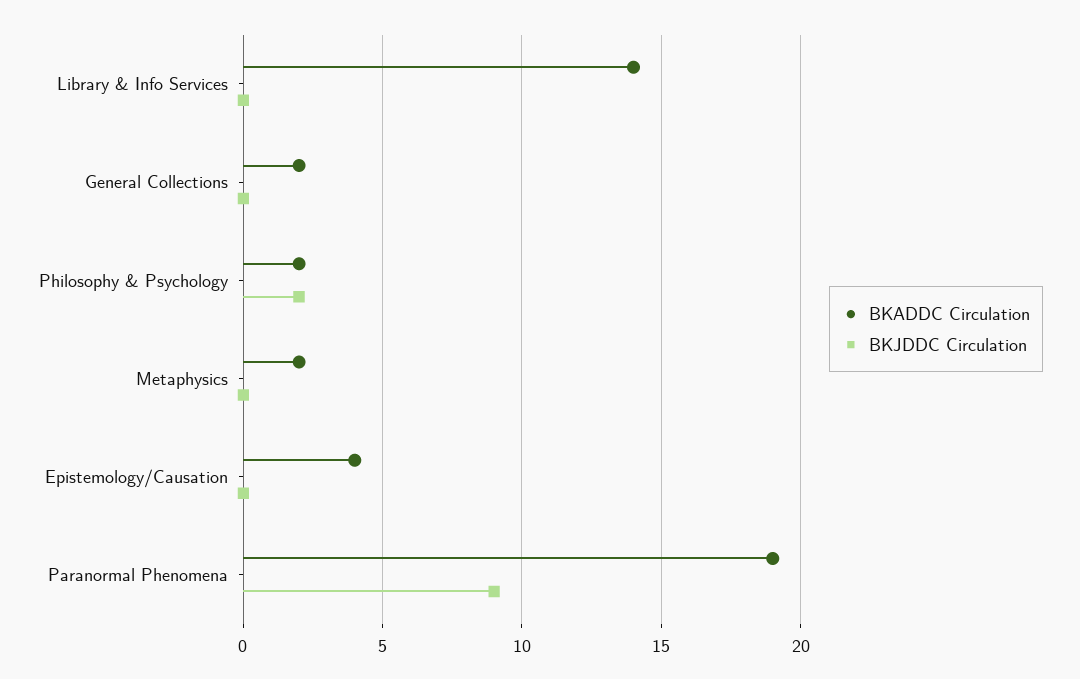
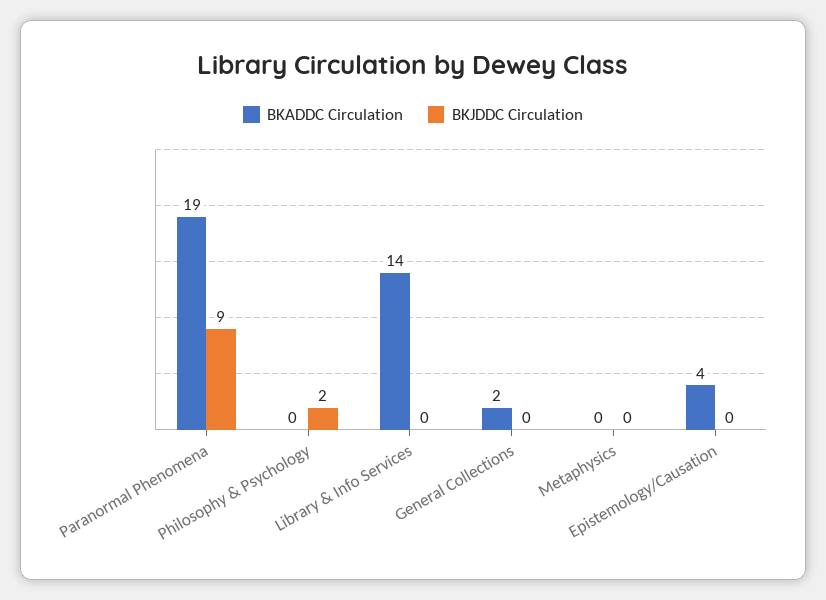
  {
    "BKADDC Circulation": {
      "Library & Info Services": 14,
      "General Collections": 2,
-     "Philosophy & Psychology": 2,
+     "Philosophy & Psychology": 0,
-     "Metaphysics": 2,
+     "Metaphysics": 0,
      "Epistemology/Causation": 4,
      "Paranormal Phenomena": 19
    },
    "BKJDDC Circulation": {
      "Library & Info Services": 0,
      "General Collections": 0,
      "Philosophy & Psychology": 2,
      "Metaphysics": 0,
      "Epistemology/Causation": 0,
      "Paranormal Phenomena": 9
    }
  }

